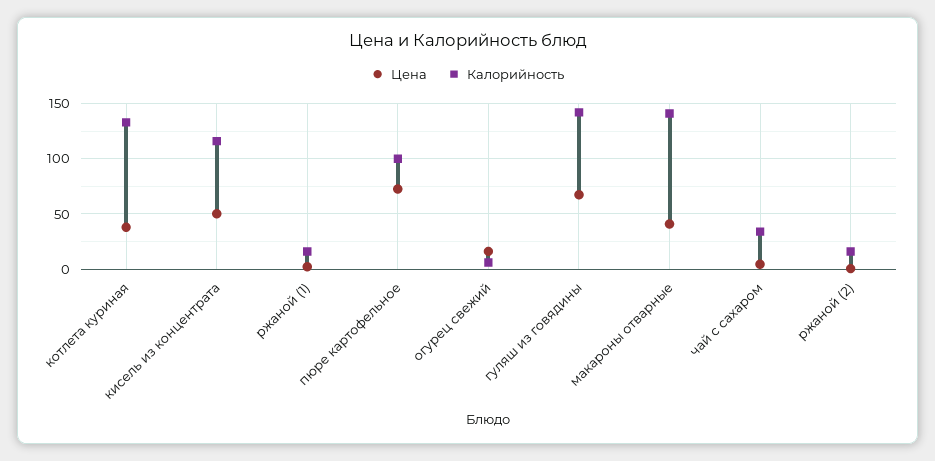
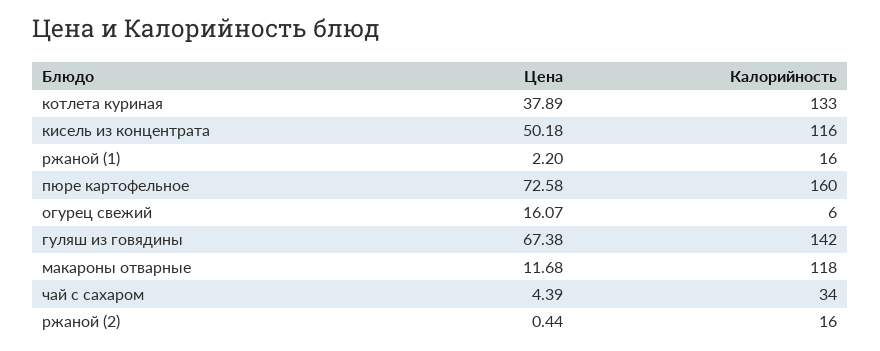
  {
    "Цена": {
      "котлета куриная": 37.89,
      "кисель из концентрата": 50.18,
      "ржаной (1)": 2.2,
      "пюре картофельное": 72.58,
      "огурец свежий": 16.07,
      "гуляш из говядины": 67.38,
-     "макароны отварные": 40,
+     "макароны отварные": 11.68,
      "чай с сахаром": 4.39,
      "ржаной (2)": 0.44
    },
    "Калорийность": {
      "котлета куриная": 133,
      "кисель из концентрата": 116,
      "ржаной (1)": 16,
-     "пюре картофельное": 100,
+     "пюре картофельное": 160,
      "огурец свежий": 6,
      "гуляш из говядины": 142,
-     "макароны отварные": 140,
+     "макароны отварные": 118,
      "чай с сахаром": 34,
      "ржаной (2)": 16
    }
  }

